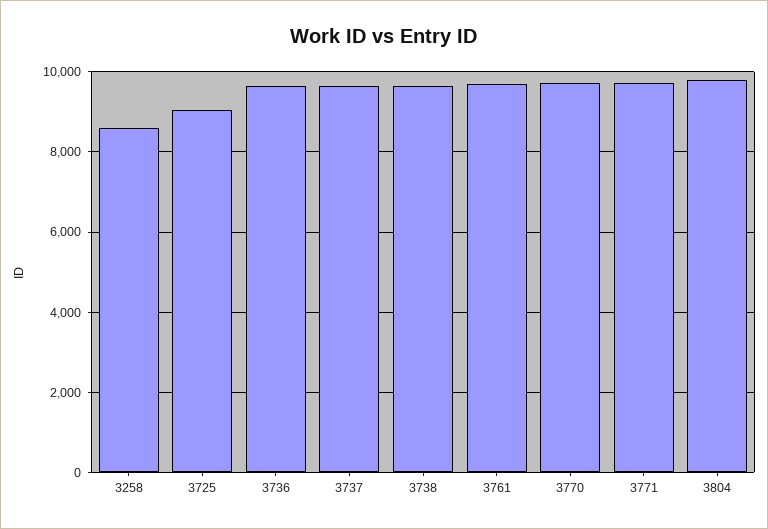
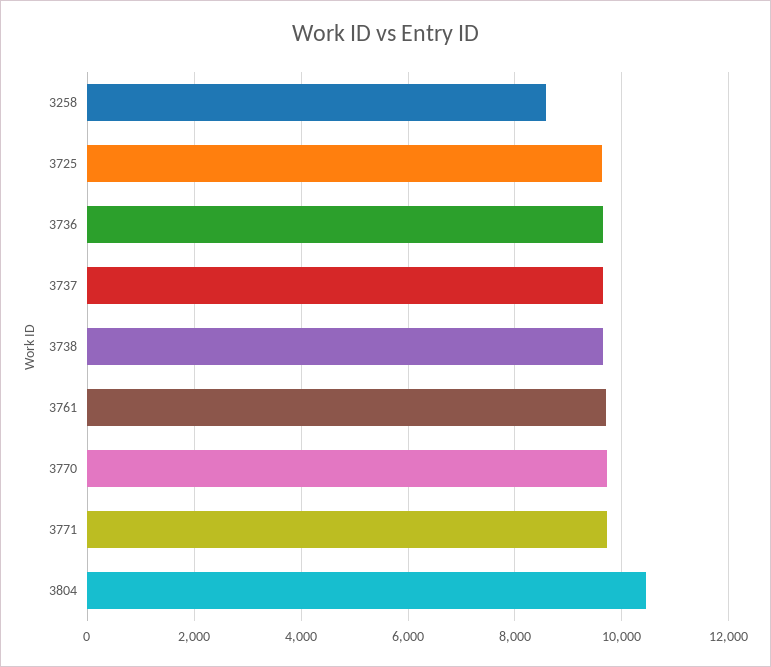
  {
    "3258": 8600,
-   "3725": 9000,
+   "3725": 9600,
    "3736": 9600,
    "3737": 9600,
    "3738": 9600,
    "3761": 9800,
    "3770": 9800,
    "3771": 9800,
-   "3804": 9800
+   "3804": 10400
  }

